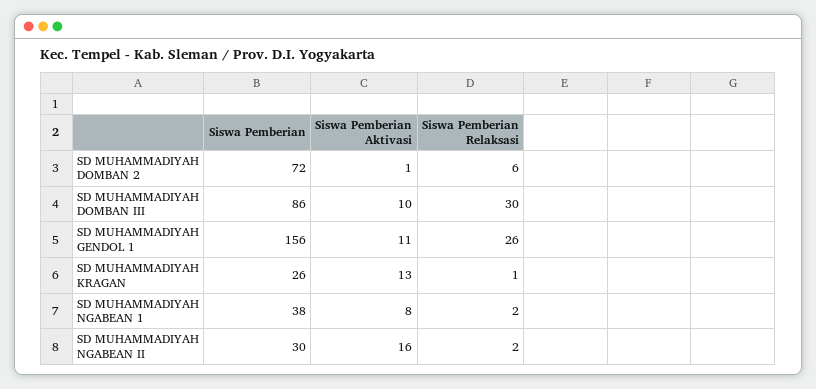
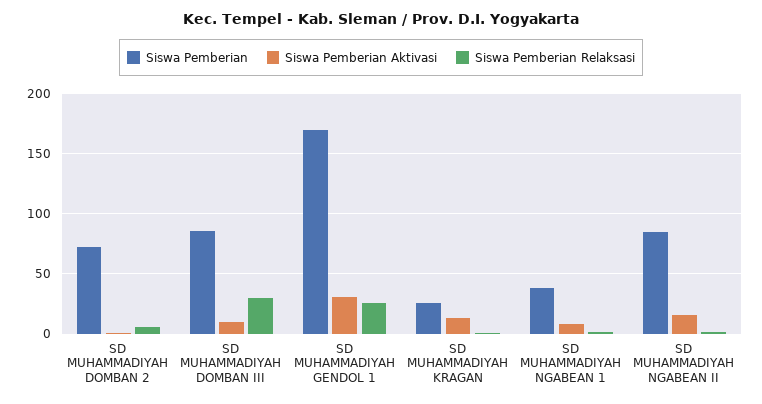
  {
    "Siswa Pemberian": {
      "SD MUHAMMADIYAH DOMBAN 2": 72,
      "SD MUHAMMADIYAH DOMBAN III": 86,
-     "SD MUHAMMADIYAH GENDOL 1": 156,
+     "SD MUHAMMADIYAH GENDOL 1": 170,
      "SD MUHAMMADIYAH KRAGAN": 26,
      "SD MUHAMMADIYAH NGABEAN 1": 38,
-     "SD MUHAMMADIYAH NGABEAN II": 30
+     "SD MUHAMMADIYAH NGABEAN II": 85
    },
    "Siswa Pemberian Aktivasi": {
      "SD MUHAMMADIYAH DOMBAN 2": 1,
      "SD MUHAMMADIYAH DOMBAN III": 10,
-     "SD MUHAMMADIYAH GENDOL 1": 11,
+     "SD MUHAMMADIYAH GENDOL 1": 30,
      "SD MUHAMMADIYAH KRAGAN": 13,
      "SD MUHAMMADIYAH NGABEAN 1": 8,
      "SD MUHAMMADIYAH NGABEAN II": 16
    },
    "Siswa Pemberian Relaksasi": {
      "SD MUHAMMADIYAH DOMBAN 2": 6,
      "SD MUHAMMADIYAH DOMBAN III": 30,
      "SD MUHAMMADIYAH GENDOL 1": 26,
      "SD MUHAMMADIYAH KRAGAN": 1,
      "SD MUHAMMADIYAH NGABEAN 1": 2,
      "SD MUHAMMADIYAH NGABEAN II": 2
    }
  }

